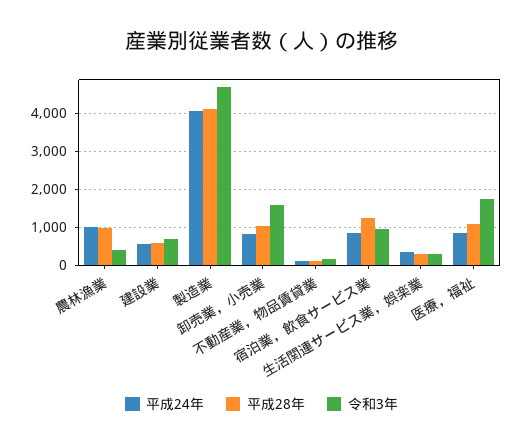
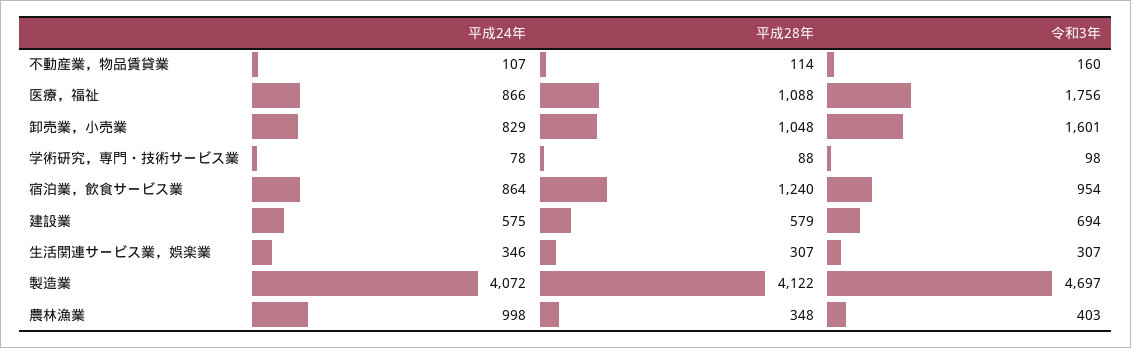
  {
    "平成24年": {
      "農林漁業": 998,
      "建設業": 575,
      "製造業": 4072,
      "卸売業，小売業": 829,
      "不動産業，物品賃貸業": 107,
      "宿泊業，飲食サービス業": 864,
      "生活関連サービス業，娯楽業": 346,
-     "医療，福祉": 866
+     "医療，福祉": 866,
+     "学術研究，専門・技術サービス業": 78
    },
    "平成28年": {
-     "農林漁業": 1000,
+     "農林漁業": 348,
      "建設業": 579,
      "製造業": 4122,
      "卸売業，小売業": 1048,
      "不動産業，物品賃貸業": 114,
      "宿泊業，飲食サービス業": 1240,
      "生活関連サービス業，娯楽業": 307,
-     "医療，福祉": 1088
+     "医療，福祉": 1088,
+     "学術研究，専門・技術サービス業": 88
    },
    "令和3年": {
      "農林漁業": 403,
      "建設業": 694,
      "製造業": 4697,
      "卸売業，小売業": 1601,
      "不動産業，物品賃貸業": 160,
      "宿泊業，飲食サービス業": 954,
      "生活関連サービス業，娯楽業": 307,
-     "医療，福祉": 1756
+     "医療，福祉": 1756,
+     "学術研究，専門・技術サービス業": 98
    }
  }

